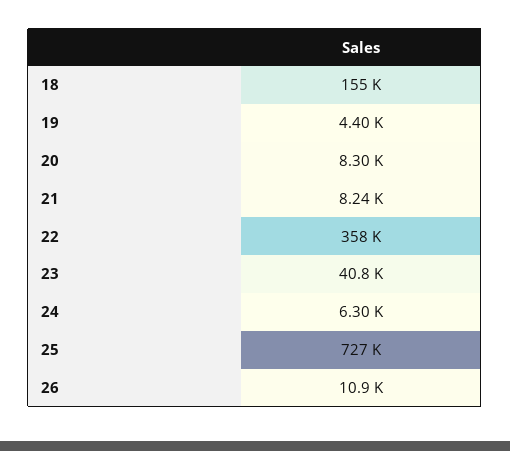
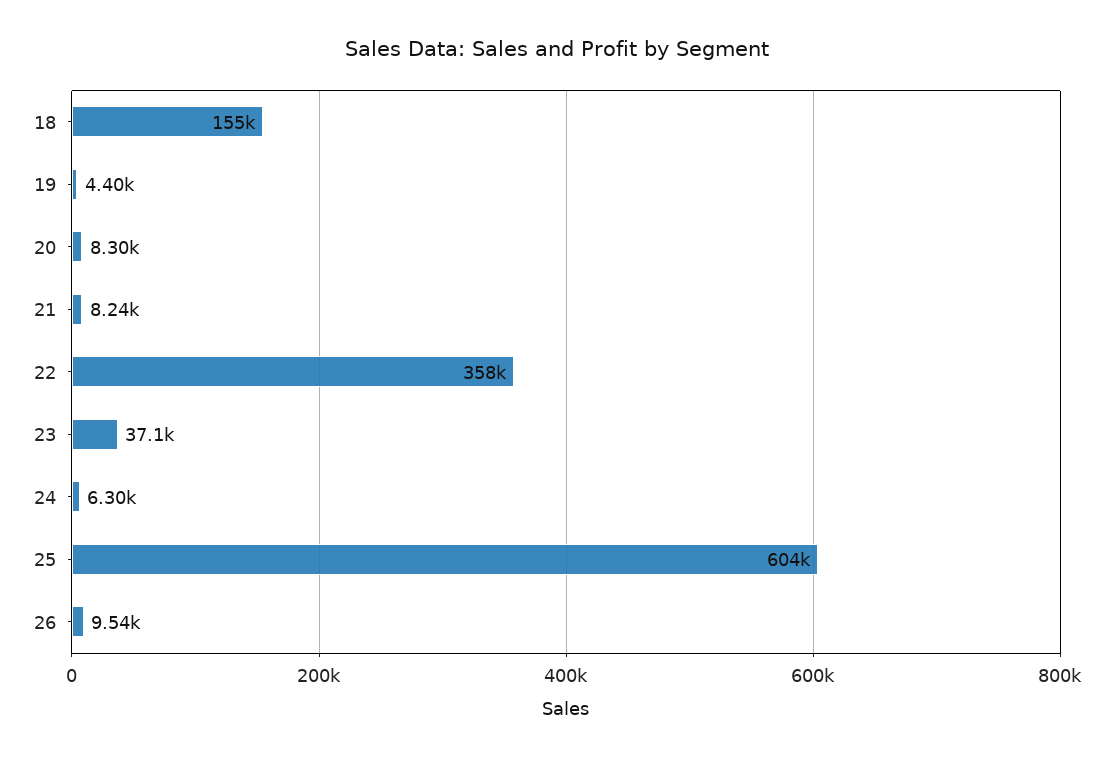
  {
    "18": 155000,
    "19": 4400,
    "20": 8300,
    "21": 8240,
    "22": 358000,
-   "23": 40800,
+   "23": 37100,
    "24": 6300,
-   "25": 727000,
+   "25": 604000,
-   "26": 10900
+   "26": 9540
  }

